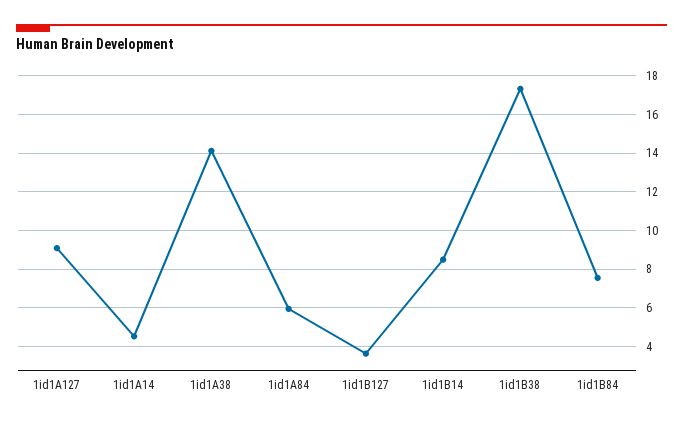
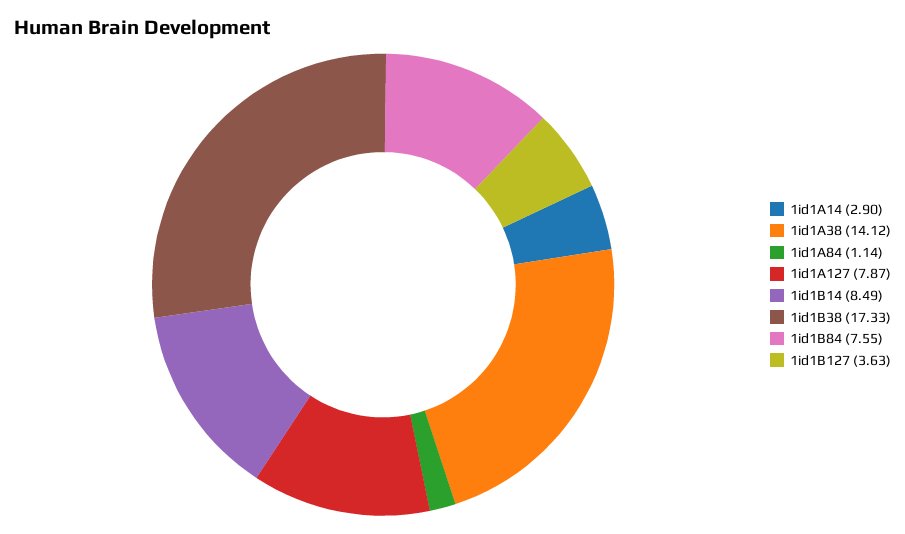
  {
-   "1id1A127": 9,
+   "1id1A127": 7.87,
-   "1id1A14": 4.5,
+   "1id1A14": 2.9,
    "1id1A38": 14.12,
-   "1id1A84": 6,
+   "1id1A84": 1.14,
    "1id1B127": 3.63,
    "1id1B14": 8.49,
    "1id1B38": 17.33,
    "1id1B84": 7.55
  }

